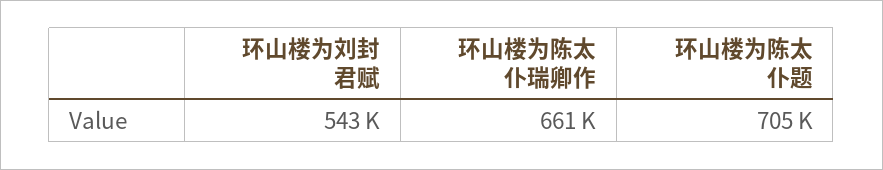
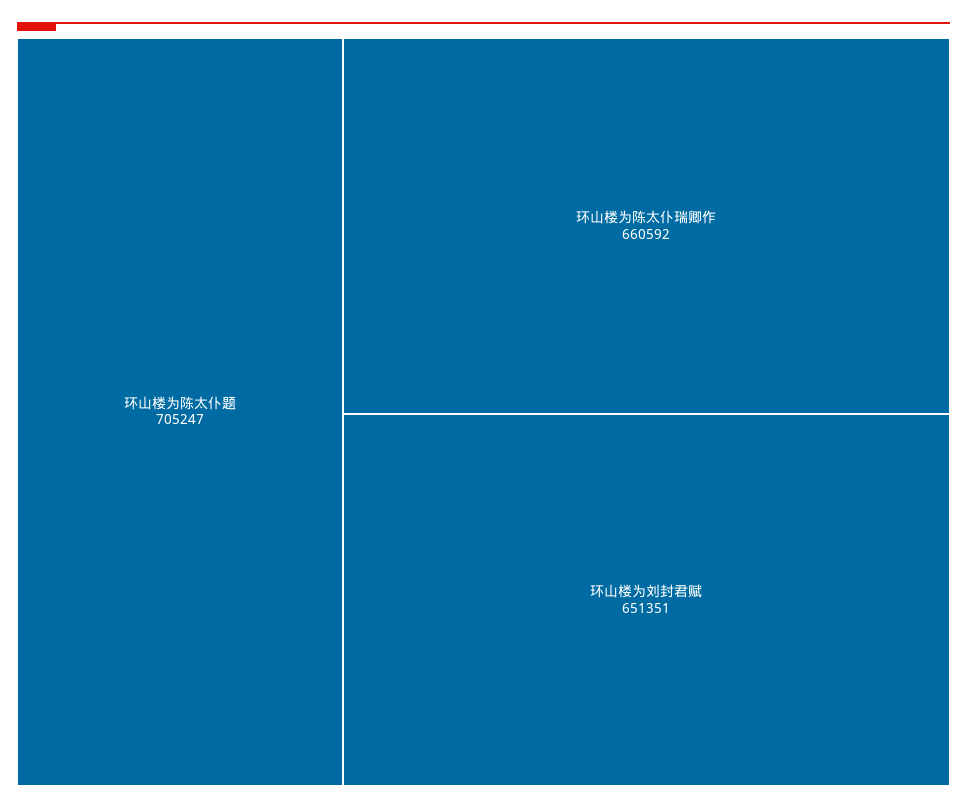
  {
-   "环山楼为刘封君赋": 543000,
+   "环山楼为刘封君赋": 651351,
    "环山楼为陈太仆瑞卿作": 660592,
    "环山楼为陈太仆题": 705247
  }

